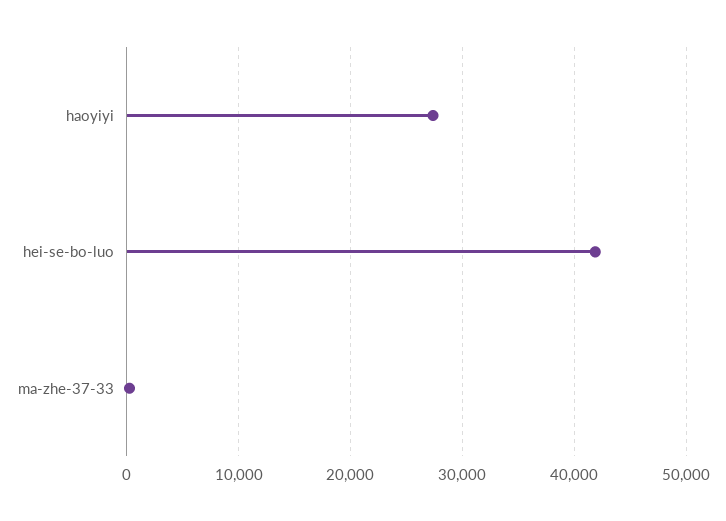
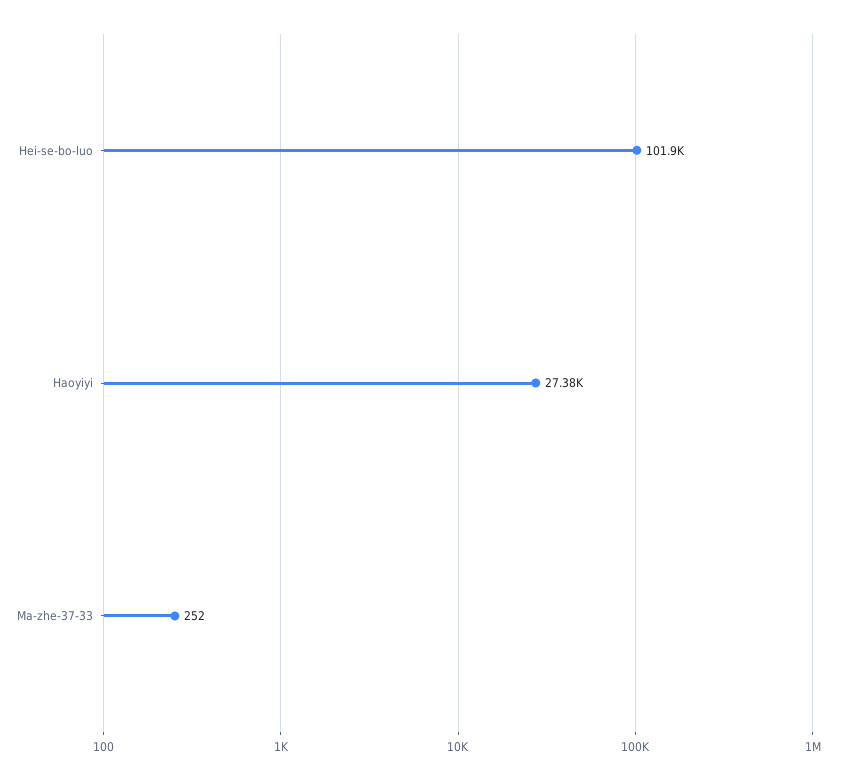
  {
    "haoyiyi": 27380,
-   "hei-se-bo-luo": 42000,
+   "hei-se-bo-luo": 101900,
    "ma-zhe-37-33": 252
  }

